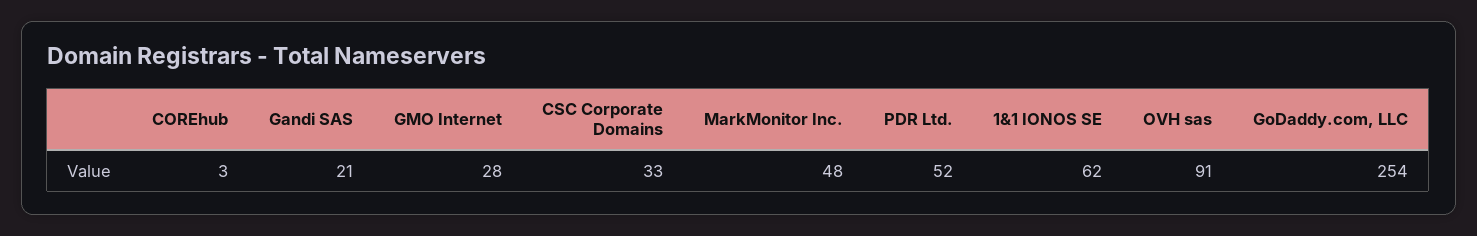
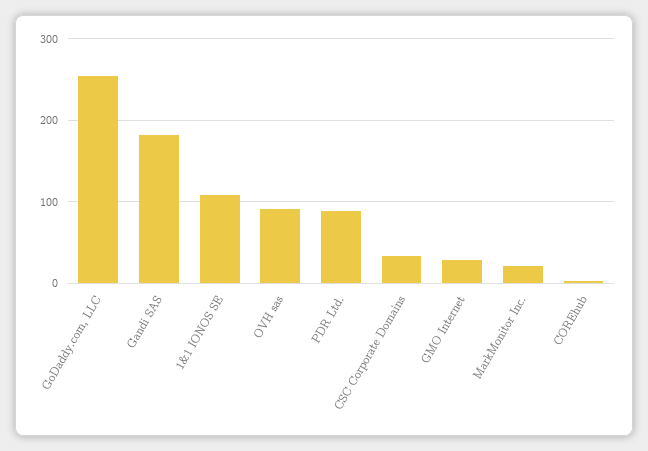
  {
    "COREhub": 3,
-   "Gandi SAS": 21,
+   "Gandi SAS": 180,
    "GMO Internet": 28,
    "CSC Corporate Domains": 33,
-   "MarkMonitor Inc.": 48,
+   "MarkMonitor Inc.": 20,
-   "PDR Ltd.": 52,
+   "PDR Ltd.": 90,
-   "1&1 IONOS SE": 62,
+   "1&1 IONOS SE": 110,
    "OVH sas": 91,
    "GoDaddy.com, LLC": 254
  }

